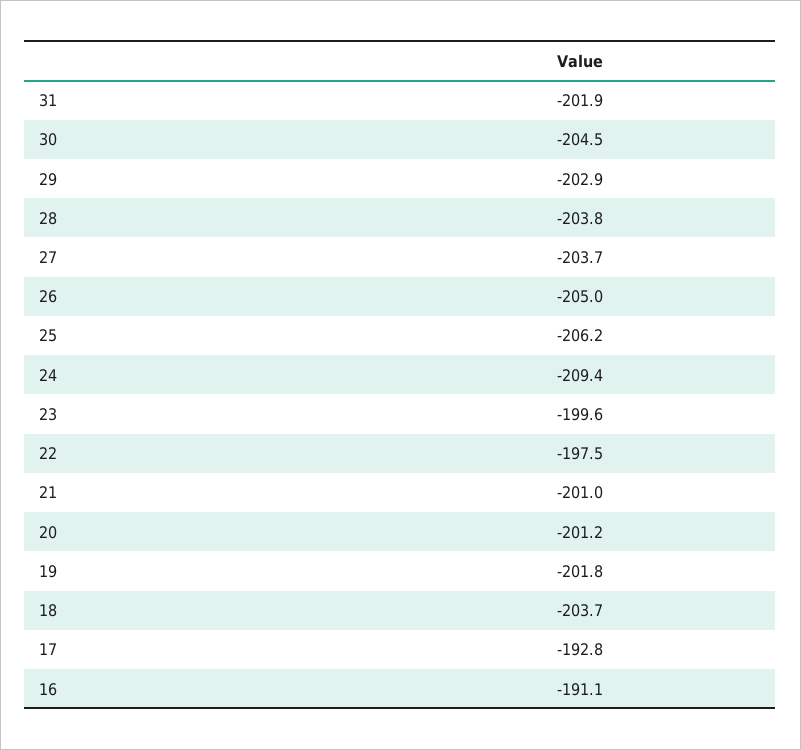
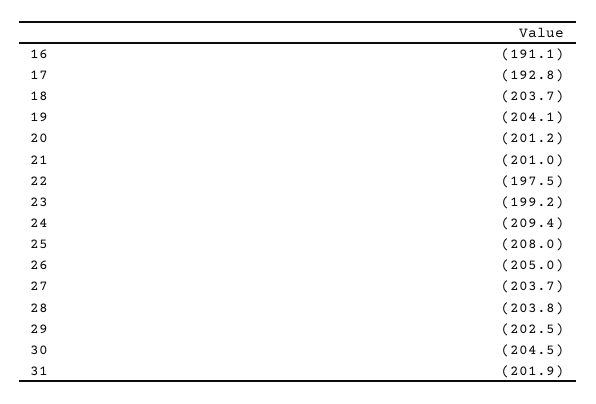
  {
    "31": -201.9,
    "30": -204.5,
-   "29": -202.9,
+   "29": -202.5,
    "28": -203.8,
    "27": -203.7,
    "26": -205,
-   "25": -206.2,
+   "25": -208,
    "24": -209.4,
-   "23": -199.6,
+   "23": -199.2,
    "22": -197.5,
    "21": -201,
    "20": -201.2,
-   "19": -201.8,
+   "19": -204.1,
    "18": -203.7,
    "17": -192.8,
    "16": -191.1
  }

